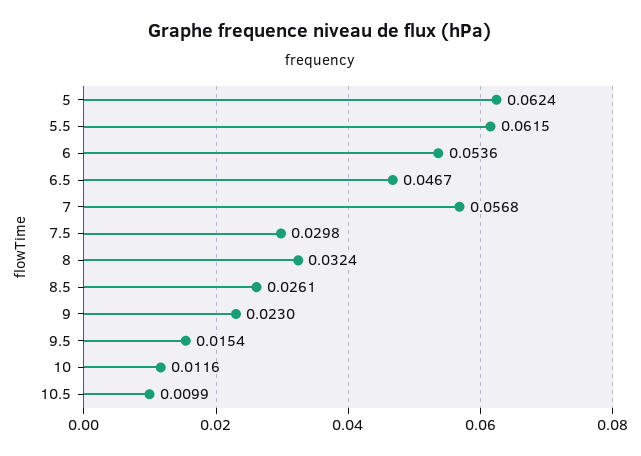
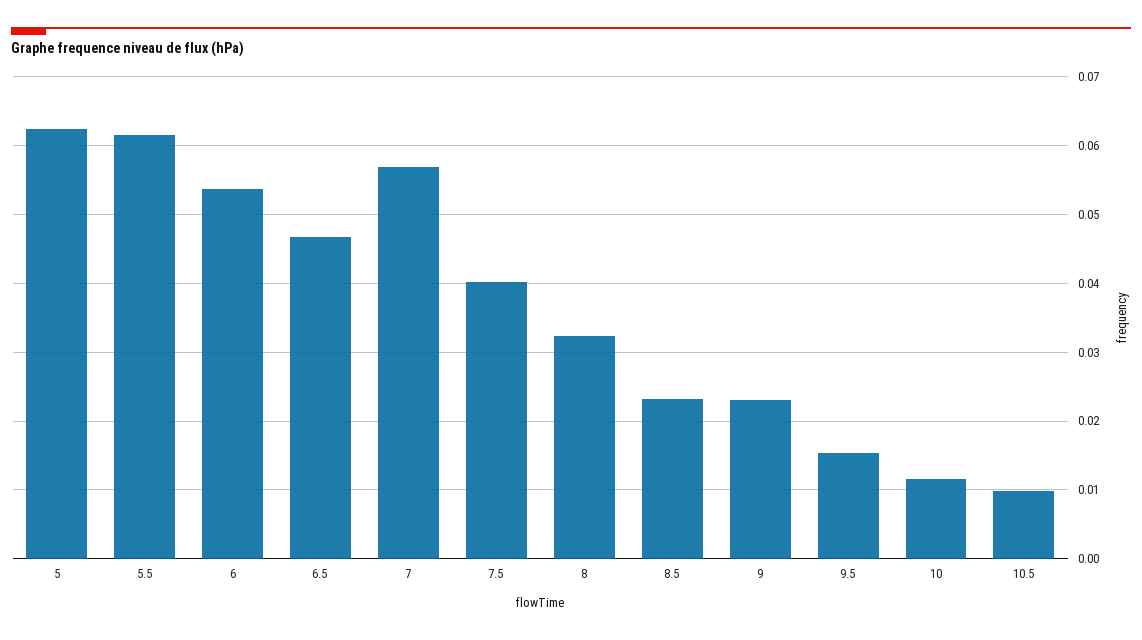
  {
    "5": 0.0624,
    "5.5": 0.0615,
    "6": 0.0536,
    "6.5": 0.0467,
    "7": 0.0568,
-   "7.5": 0.0298,
+   "7.5": 0.04,
    "8": 0.0324,
-   "8.5": 0.0261,
+   "8.5": 0.023,
    "9": 0.023,
    "9.5": 0.0154,
    "10": 0.0116,
    "10.5": 0.0099
  }

